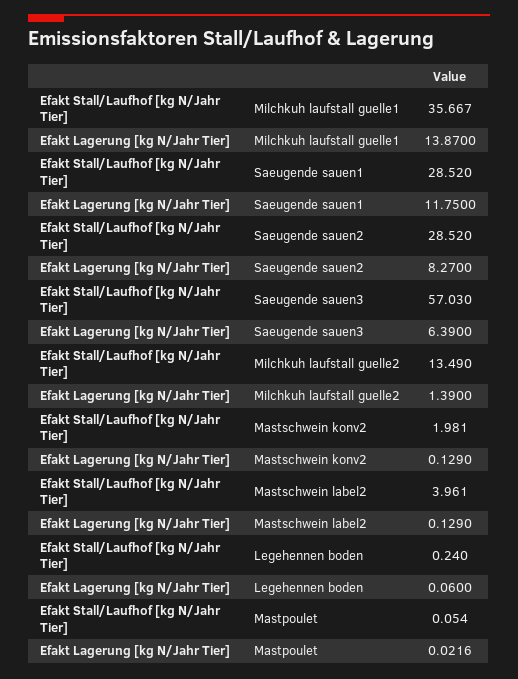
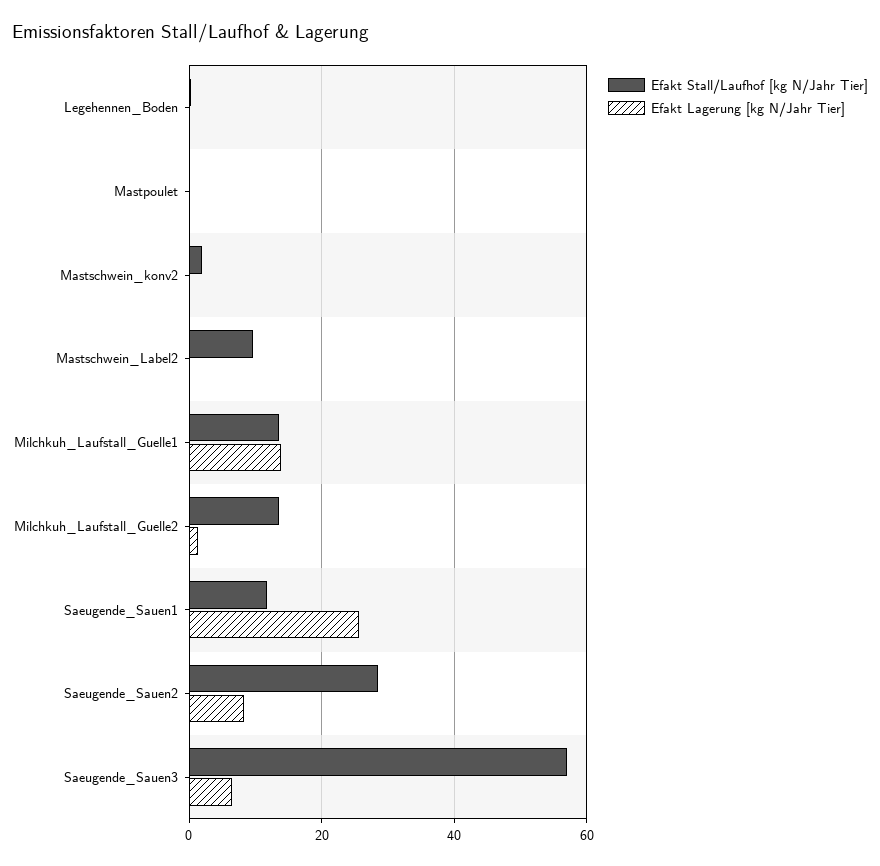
  {
    "Efakt Stall/Laufhof [kg N/Jahr Tier]": {
-     "Milchkuh laufstall guelle1": 35.667,
+     "Milchkuh laufstall guelle1": 14,
-     "Saeugende sauen1": 28.52,
+     "Saeugende sauen1": 12,
      "Saeugende sauen2": 28.52,
      "Saeugende sauen3": 57.03,
      "Milchkuh laufstall guelle2": 13.49,
      "Mastschwein konv2": 1.981,
-     "Mastschwein label2": 3.961,
+     "Mastschwein label2": 10,
      "Legehennen boden": 0.24,
      "Mastpoulet": 0.054
    },
    "Efakt Lagerung [kg N/Jahr Tier]": {
      "Milchkuh laufstall guelle1": 13.87,
-     "Saeugende sauen1": 11.75,
+     "Saeugende sauen1": 26,
      "Saeugende sauen2": 8.27,
      "Saeugende sauen3": 6.39,
      "Milchkuh laufstall guelle2": 1.39,
      "Mastschwein konv2": 0.129,
      "Mastschwein label2": 0.129,
      "Legehennen boden": 0.06,
      "Mastpoulet": 0.0216
    }
  }

